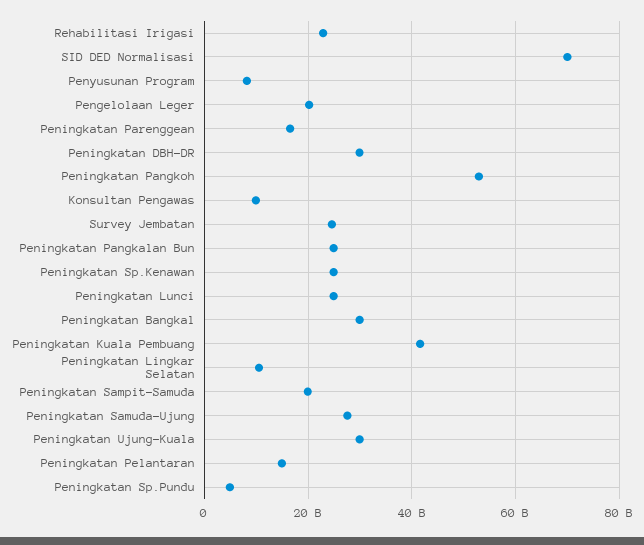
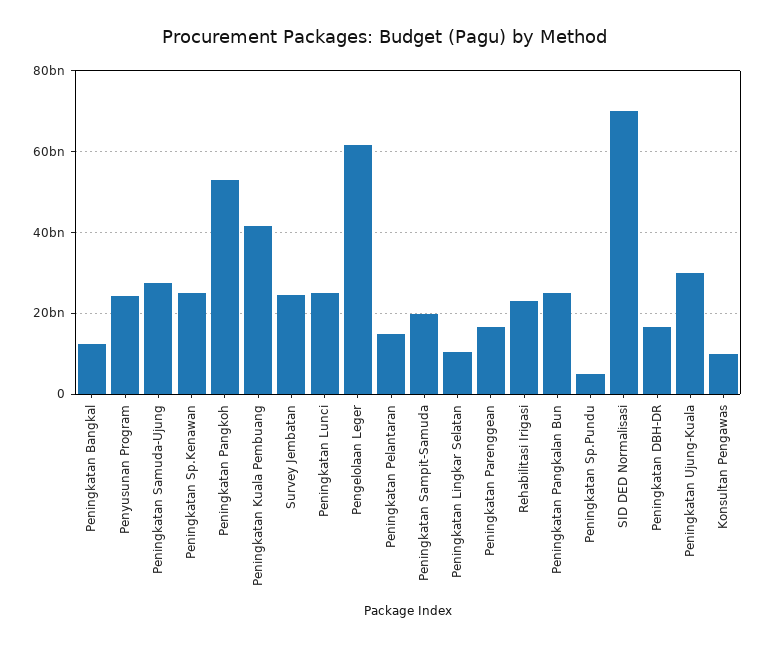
  {
    "Rehabilitasi Irigasi": 22000000000,
    "SID DED Normalisasi": 70000000000,
-   "Penyusunan Program": 8000000000,
+   "Penyusunan Program": 24000000000,
-   "Pengelolaan Leger": 20000000000,
+   "Pengelolaan Leger": 62000000000,
    "Peningkatan Parenggean": 16000000000,
-   "Peningkatan DBH-DR": 30000000000,
+   "Peningkatan DBH-DR": 16000000000,
    "Peningkatan Pangkoh": 52000000000,
    "Konsultan Pengawas": 10000000000,
    "Survey Jembatan": 24000000000,
    "Peningkatan Pangkalan Bun": 24000000000,
    "Peningkatan Sp.Kenawan": 24000000000,
    "Peningkatan Lunci": 24000000000,
-   "Peningkatan Bangkal": 30000000000,
+   "Peningkatan Bangkal": 12000000000,
    "Peningkatan Kuala Pembuang": 42000000000,
    "Peningkatan Lingkar Selatan": 10000000000,
    "Peningkatan Sampit-Samuda": 20000000000,
    "Peningkatan Samuda-Ujung": 28000000000,
    "Peningkatan Ujung-Kuala": 30000000000,
    "Peningkatan Pelantaran": 14000000000,
    "Peningkatan Sp.Pundu": 4000000000
  }

